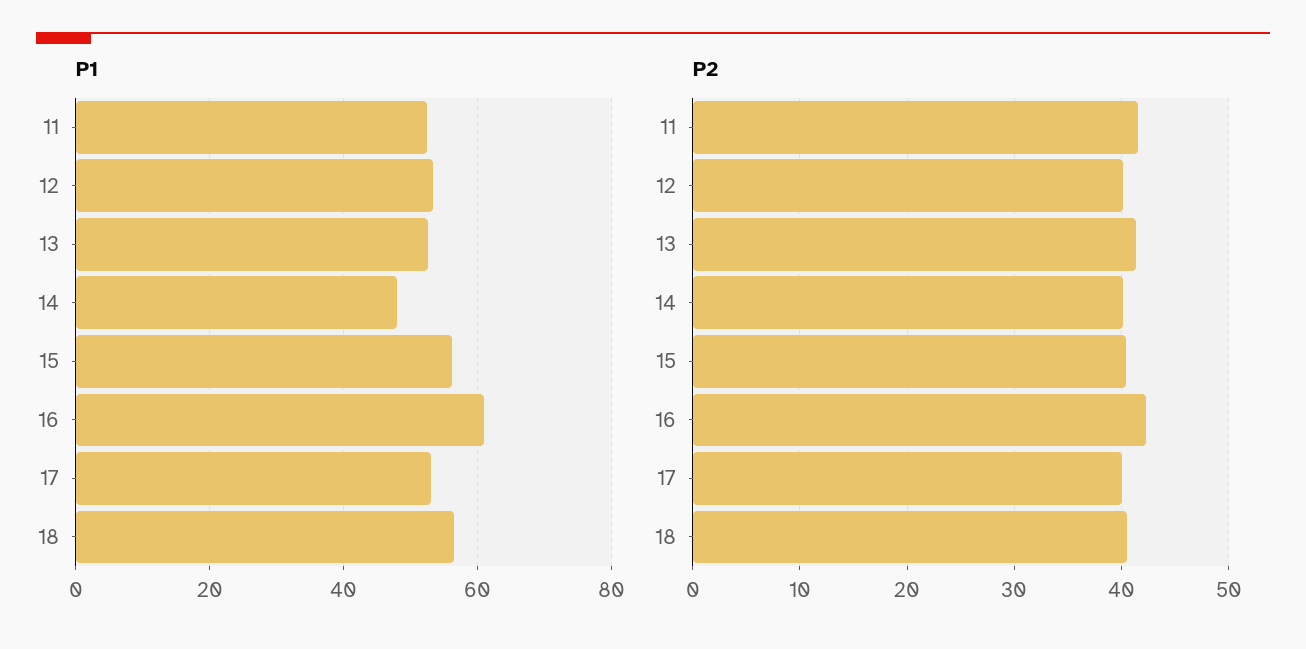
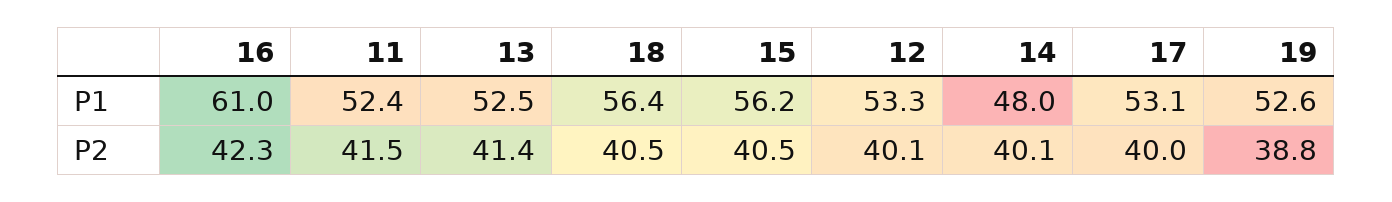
  {
    "P1": {
      "11": 52.4,
      "12": 53.3,
      "13": 52.5,
      "14": 48,
      "15": 56.2,
      "16": 61,
      "17": 53.1,
-     "18": 56.4
+     "18": 56.4,
+     "19": 52.6
    },
    "P2": {
      "11": 41.5,
      "12": 40.1,
      "13": 41.4,
      "14": 40.1,
      "15": 40.5,
      "16": 42.3,
      "17": 40,
-     "18": 40.5
+     "18": 40.5,
+     "19": 38.8
    }
  }

